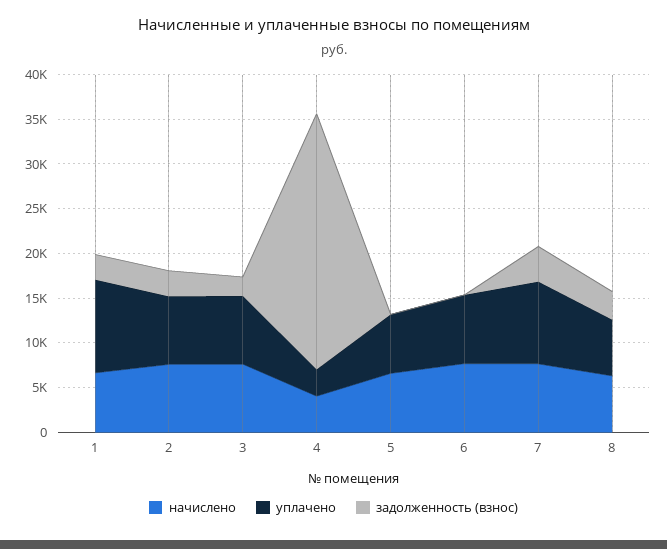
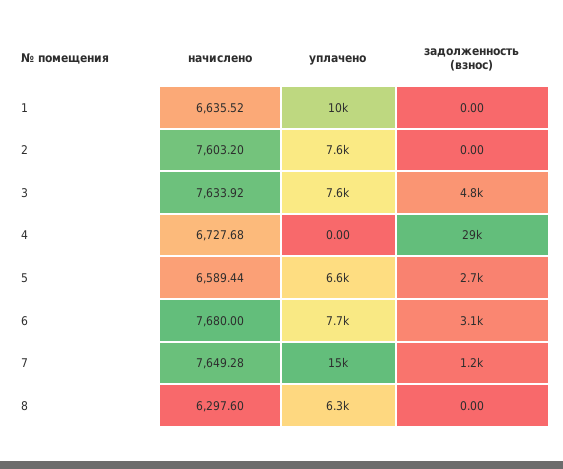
  {
    "начислено": {
      "1": 6635.52,
      "2": 7603.2,
      "3": 7633.92,
-     "4": 4000,
+     "4": 6727.68,
      "5": 6589.44,
      "6": 7680,
      "7": 7649.28,
      "8": 6297.6
    },
    "уплачено": {
      "1": 10000,
      "2": 7600,
      "3": 7600,
-     "4": 3000,
+     "4": 0,
      "5": 6600,
      "6": 7700,
-     "7": 9000,
+     "7": 15000,
      "8": 6300
    },
    "задолженность (взнос)": {
-     "1": 3000,
+     "1": 0,
-     "2": 3000,
+     "2": 0,
-     "3": 2000,
+     "3": 4800,
      "4": 29000,
-     "5": 0,
+     "5": 2700,
-     "6": 0,
+     "6": 3100,
-     "7": 4000,
+     "7": 1200,
-     "8": 3000
+     "8": 0
    }
  }

